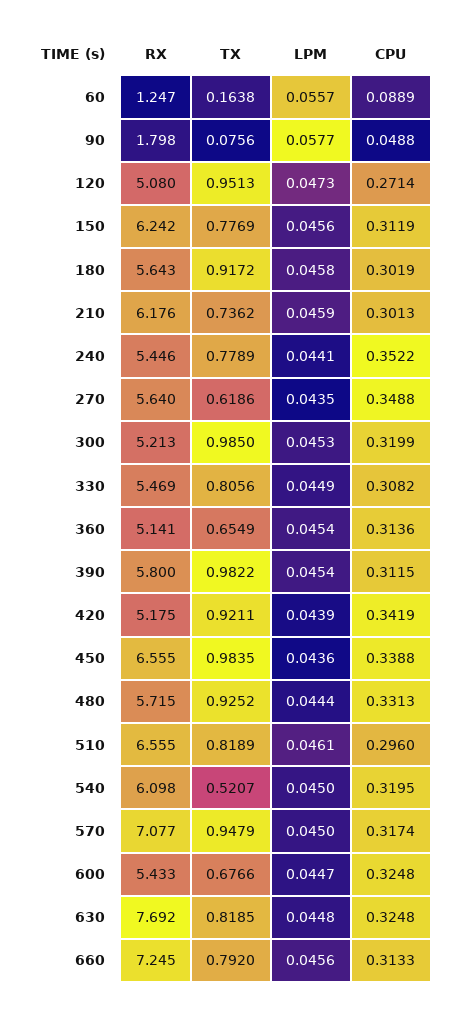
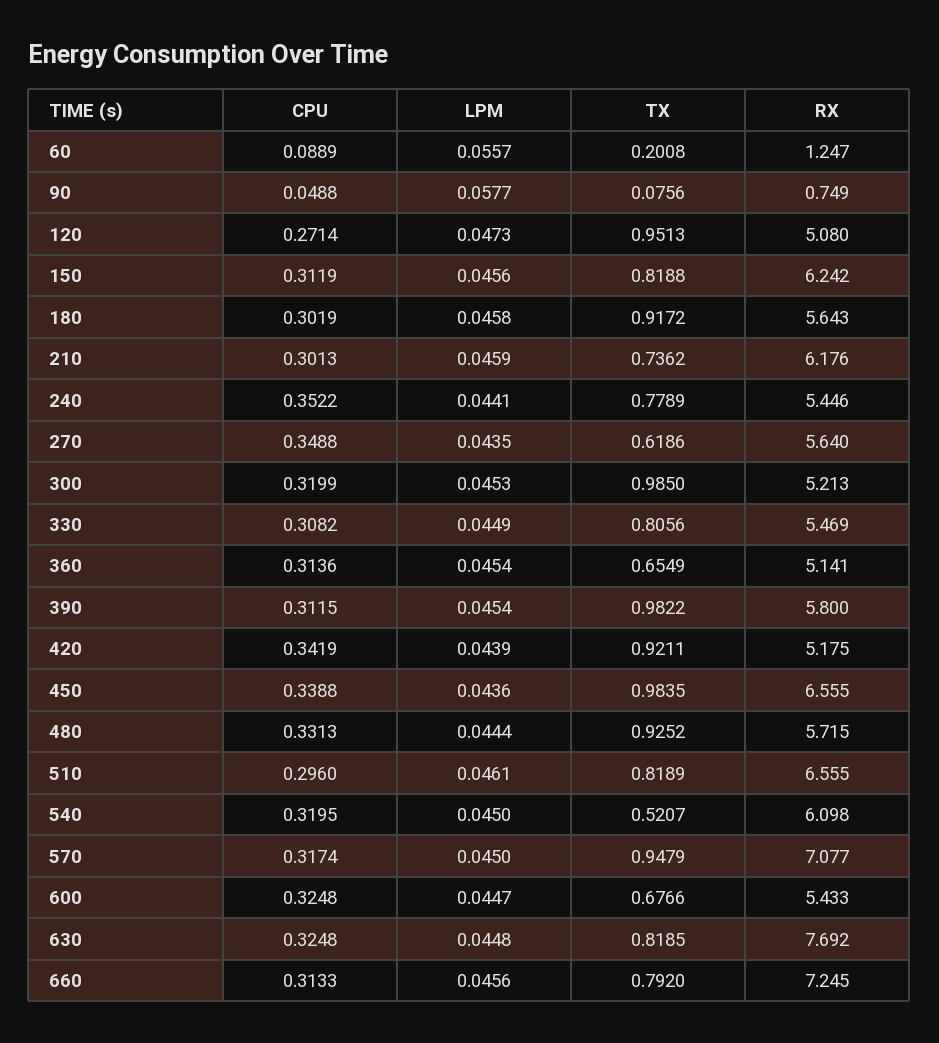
  {
    "RX": {
      "60": 1.247,
-     "90": 1.798,
+     "90": 0.749,
      "120": 5.08,
      "150": 6.242,
      "180": 5.643,
      "210": 6.176,
      "240": 5.446,
      "270": 5.64,
      "300": 5.213,
      "330": 5.469,
      "360": 5.141,
      "390": 5.8,
      "420": 5.175,
      "450": 6.555,
      "480": 5.715,
      "510": 6.555,
      "540": 6.098,
      "570": 7.077,
      "600": 5.433,
      "630": 7.692,
      "660": 7.245
    },
    "TX": {
-     "60": 0.1638,
+     "60": 0.2008,
      "90": 0.0756,
      "120": 0.9513,
-     "150": 0.7769,
+     "150": 0.8188,
      "180": 0.9172,
      "210": 0.7362,
      "240": 0.7789,
      "270": 0.6186,
      "300": 0.985,
      "330": 0.8056,
      "360": 0.6549,
      "390": 0.9822,
      "420": 0.9211,
      "450": 0.9835,
      "480": 0.9252,
      "510": 0.8189,
      "540": 0.5207,
      "570": 0.9479,
      "600": 0.6766,
      "630": 0.8185,
      "660": 0.792
    },
    "LPM": {
      "60": 0.0557,
      "90": 0.0577,
      "120": 0.0473,
      "150": 0.0456,
      "180": 0.0458,
      "210": 0.0459,
      "240": 0.0441,
      "270": 0.0435,
      "300": 0.0453,
      "330": 0.0449,
      "360": 0.0454,
      "390": 0.0454,
      "420": 0.0439,
      "450": 0.0436,
      "480": 0.0444,
      "510": 0.0461,
      "540": 0.045,
      "570": 0.045,
      "600": 0.0447,
      "630": 0.0448,
      "660": 0.0456
    },
    "CPU": {
      "60": 0.0889,
      "90": 0.0488,
      "120": 0.2714,
      "150": 0.3119,
      "180": 0.3019,
      "210": 0.3013,
      "240": 0.3522,
      "270": 0.3488,
      "300": 0.3199,
      "330": 0.3082,
      "360": 0.3136,
      "390": 0.3115,
      "420": 0.3419,
      "450": 0.3388,
      "480": 0.3313,
      "510": 0.296,
      "540": 0.3195,
      "570": 0.3174,
      "600": 0.3248,
      "630": 0.3248,
      "660": 0.3133
    }
  }

